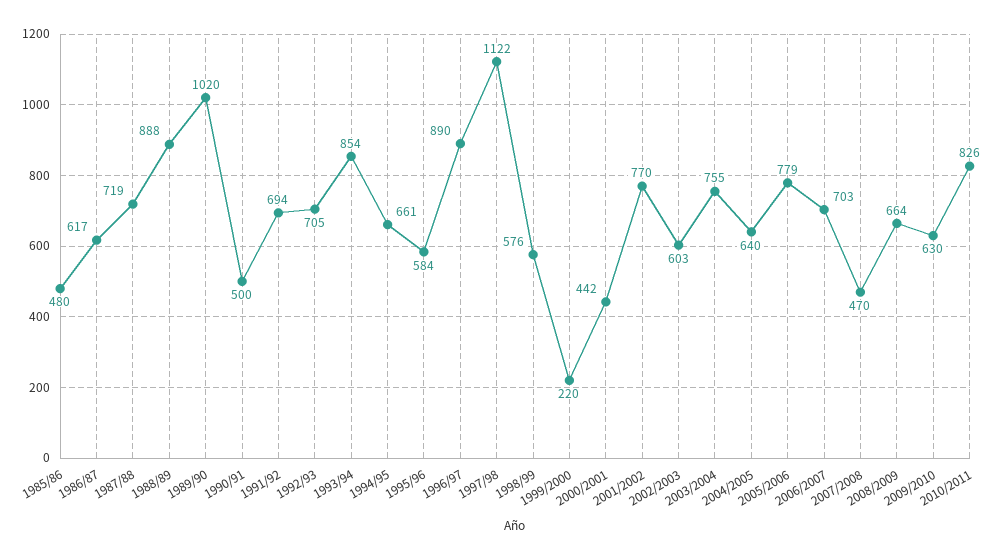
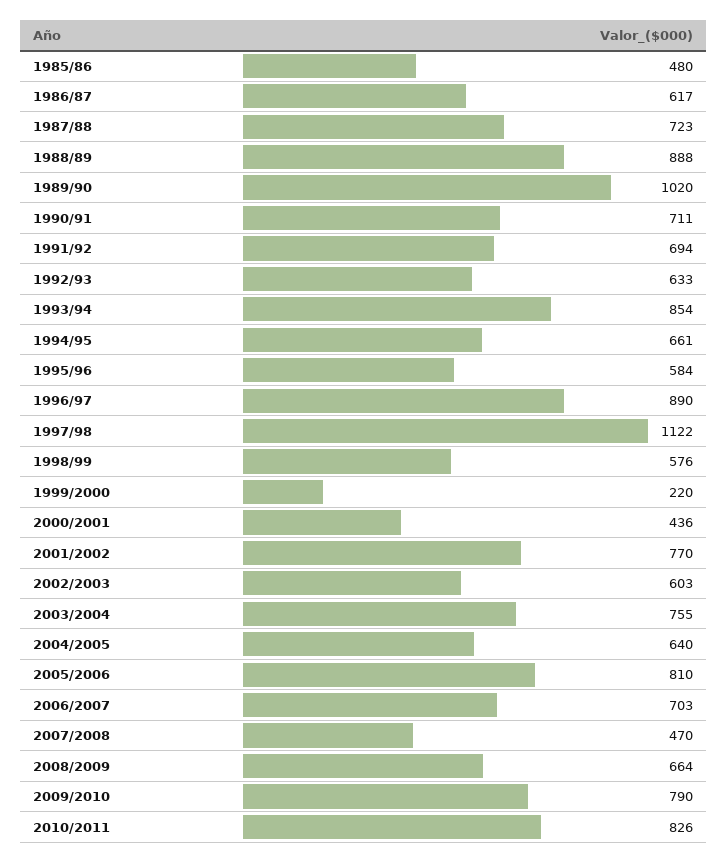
  {
    "1985/86": 480,
    "1986/87": 617,
-   "1987/88": 719,
+   "1987/88": 723,
    "1988/89": 888,
    "1989/90": 1020,
-   "1990/91": 500,
+   "1990/91": 711,
    "1991/92": 694,
-   "1992/93": 705,
+   "1992/93": 633,
    "1993/94": 854,
    "1994/95": 661,
    "1995/96": 584,
    "1996/97": 890,
    "1997/98": 1122,
    "1998/99": 576,
    "1999/2000": 220,
-   "2000/2001": 442,
+   "2000/2001": 436,
    "2001/2002": 770,
    "2002/2003": 603,
    "2003/2004": 755,
    "2004/2005": 640,
-   "2005/2006": 779,
+   "2005/2006": 810,
    "2006/2007": 703,
    "2007/2008": 470,
    "2008/2009": 664,
-   "2009/2010": 630,
+   "2009/2010": 790,
    "2010/2011": 826
  }

